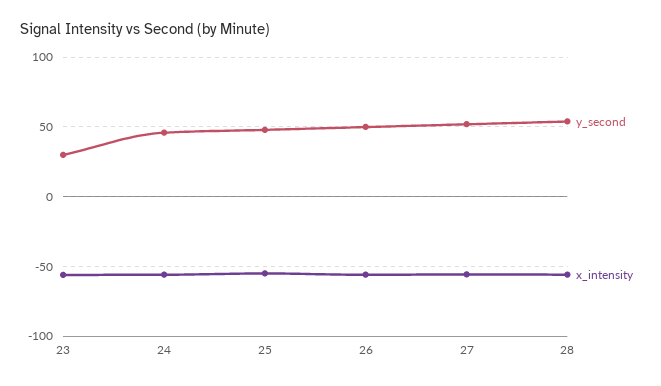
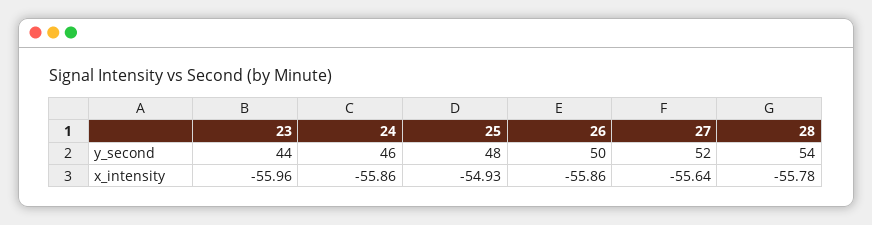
  {
    "y_second": {
-     "23": 30,
+     "23": 44,
      "24": 46,
      "25": 48,
      "26": 50,
      "27": 52,
      "28": 54
    },
    "x_intensity": {
      "23": -55.96,
      "24": -55.86,
      "25": -54.93,
      "26": -55.86,
      "27": -55.64,
      "28": -55.78
    }
  }

